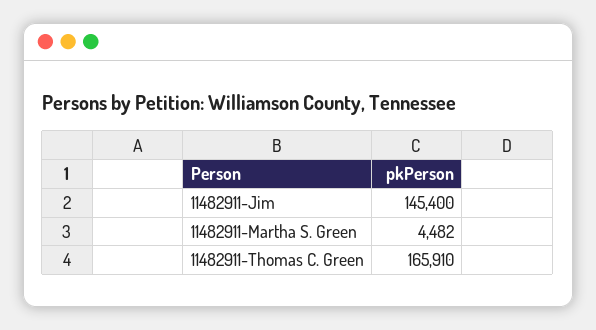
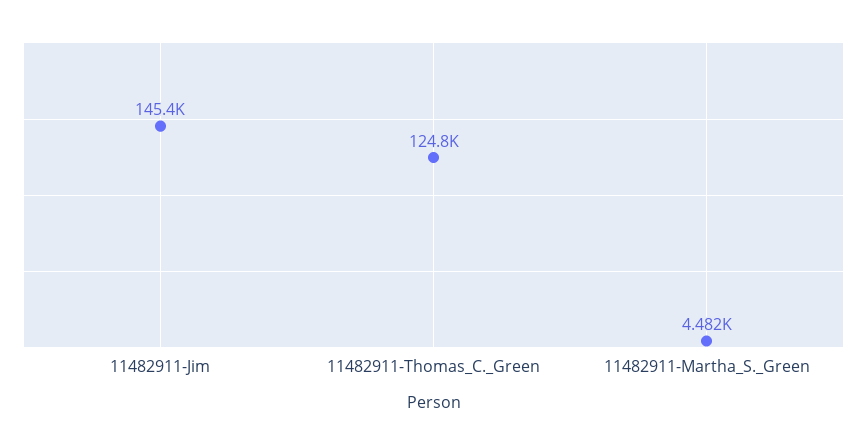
  {
    "11482911-Jim": 145400,
    "11482911-Martha S. Green": 4482,
-   "11482911-Thomas C. Green": 165910
+   "11482911-Thomas C. Green": 124800
  }

